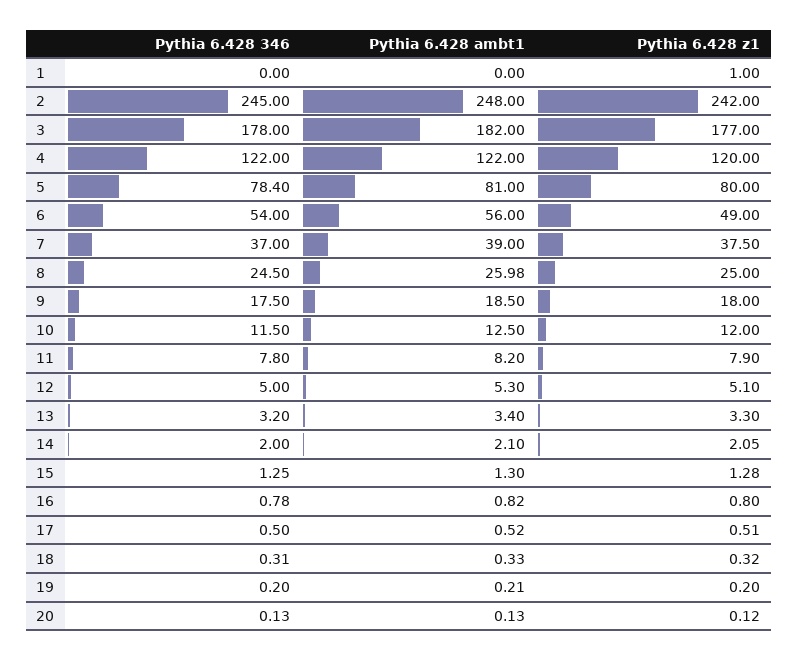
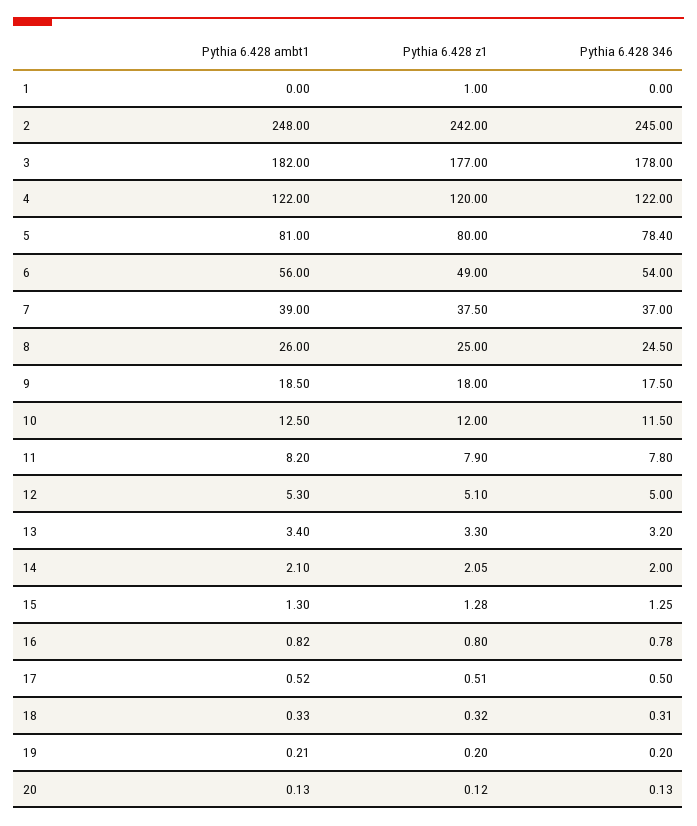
  {
    "Pythia 6.428 346": {
      "1": 0,
      "2": 245,
      "3": 178,
      "4": 122,
      "5": 78.4,
      "6": 54,
      "7": 37,
      "8": 24.5,
      "9": 17.5,
      "10": 11.5,
      "11": 7.8,
      "12": 5,
      "13": 3.2,
      "14": 2,
      "15": 1.25,
      "16": 0.78,
      "17": 0.5,
      "18": 0.31,
      "19": 0.2,
      "20": 0.13
    },
    "Pythia 6.428 ambt1": {
      "1": 0,
      "2": 248,
      "3": 182,
      "4": 122,
      "5": 81,
      "6": 56,
      "7": 39,
-     "8": 25.98,
+     "8": 26,
      "9": 18.5,
      "10": 12.5,
      "11": 8.2,
      "12": 5.3,
      "13": 3.4,
      "14": 2.1,
      "15": 1.3,
      "16": 0.82,
      "17": 0.52,
      "18": 0.33,
      "19": 0.21,
      "20": 0.13
    },
    "Pythia 6.428 z1": {
      "1": 1,
      "2": 242,
      "3": 177,
      "4": 120,
      "5": 80,
      "6": 49,
      "7": 37.5,
      "8": 25,
      "9": 18,
      "10": 12,
      "11": 7.9,
      "12": 5.1,
      "13": 3.3,
      "14": 2.05,
      "15": 1.28,
      "16": 0.8,
      "17": 0.51,
      "18": 0.32,
      "19": 0.2,
      "20": 0.12
    }
  }

